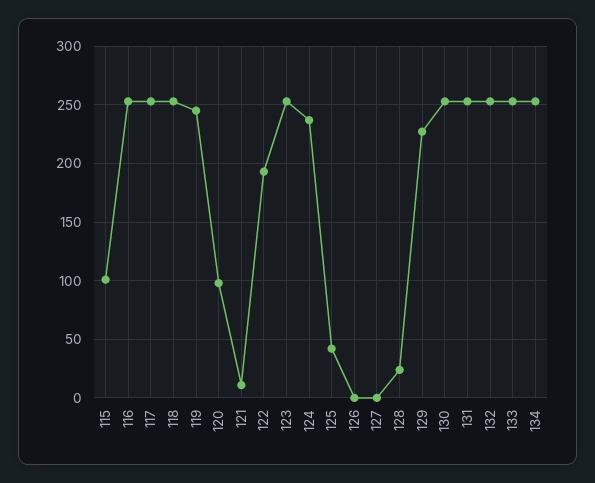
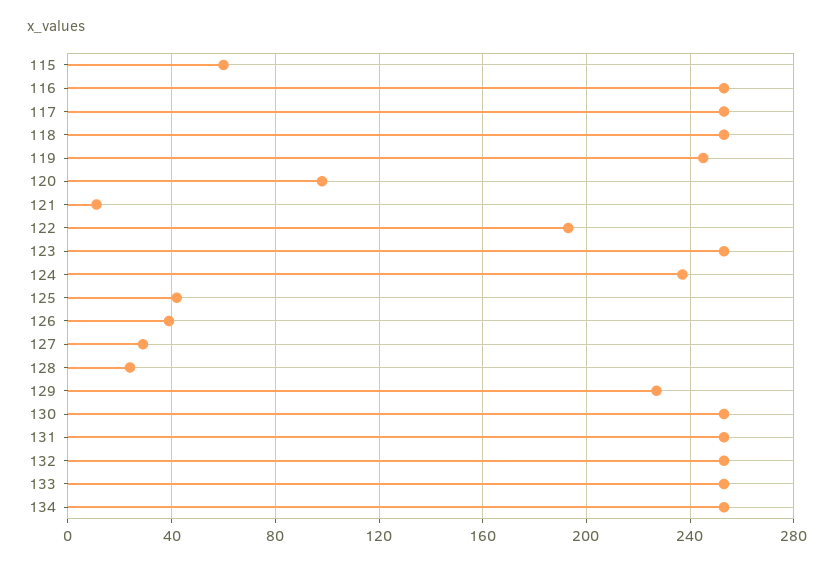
  {
-   "115": 100,
+   "115": 60,
    "116": 255,
    "117": 255,
    "118": 255,
    "119": 245,
    "120": 100,
    "121": 10,
    "122": 195,
    "123": 255,
    "124": 235,
    "125": 40,
-   "126": 0,
+   "126": 40,
-   "127": 0,
+   "127": 30,
    "128": 25,
    "129": 225,
    "130": 255,
    "131": 255,
    "132": 255,
    "133": 255,
    "134": 255
  }

